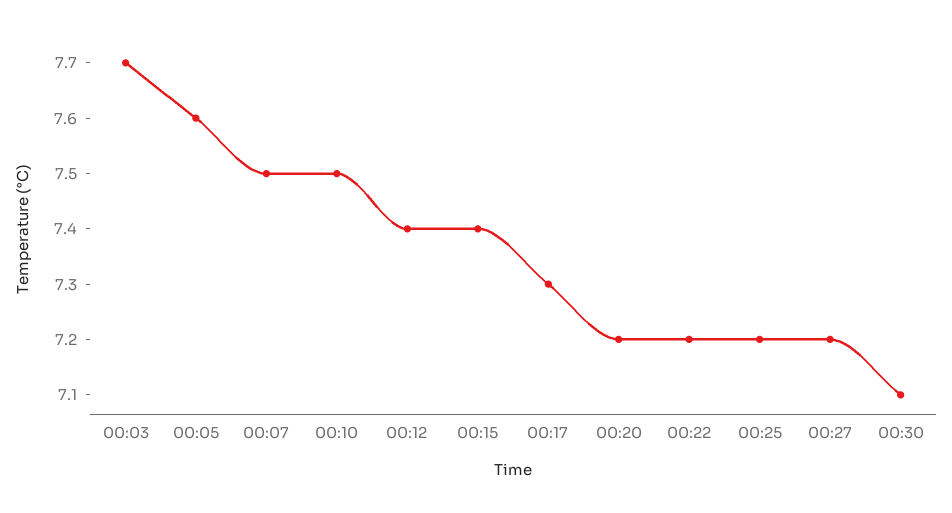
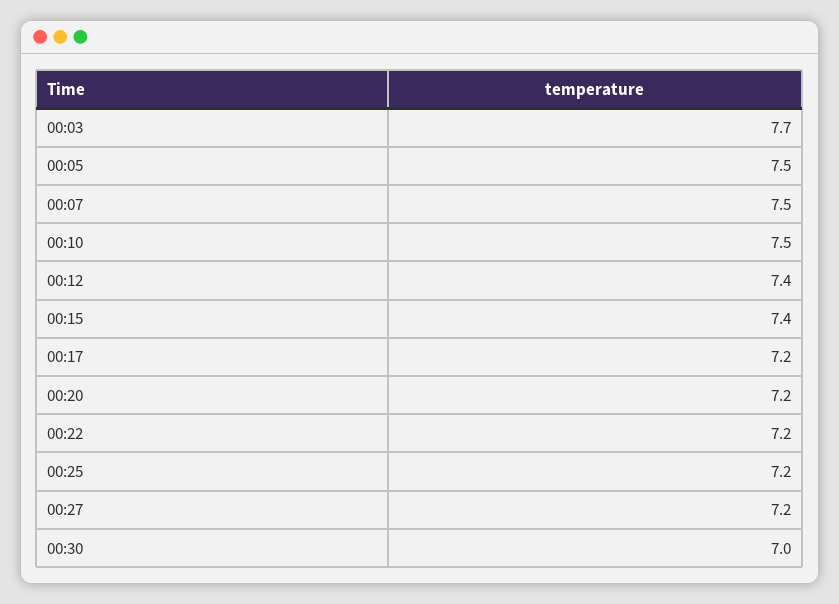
  {
    "00:03": 7.7,
-   "00:05": 7.6,
+   "00:05": 7.5,
    "00:07": 7.5,
    "00:10": 7.5,
    "00:12": 7.4,
    "00:15": 7.4,
-   "00:17": 7.3,
+   "00:17": 7.2,
    "00:20": 7.2,
    "00:22": 7.2,
    "00:25": 7.2,
    "00:27": 7.2,
-   "00:30": 7.1
+   "00:30": 7
  }

